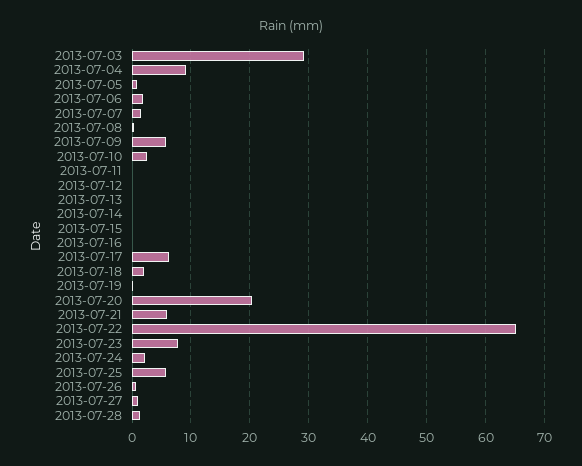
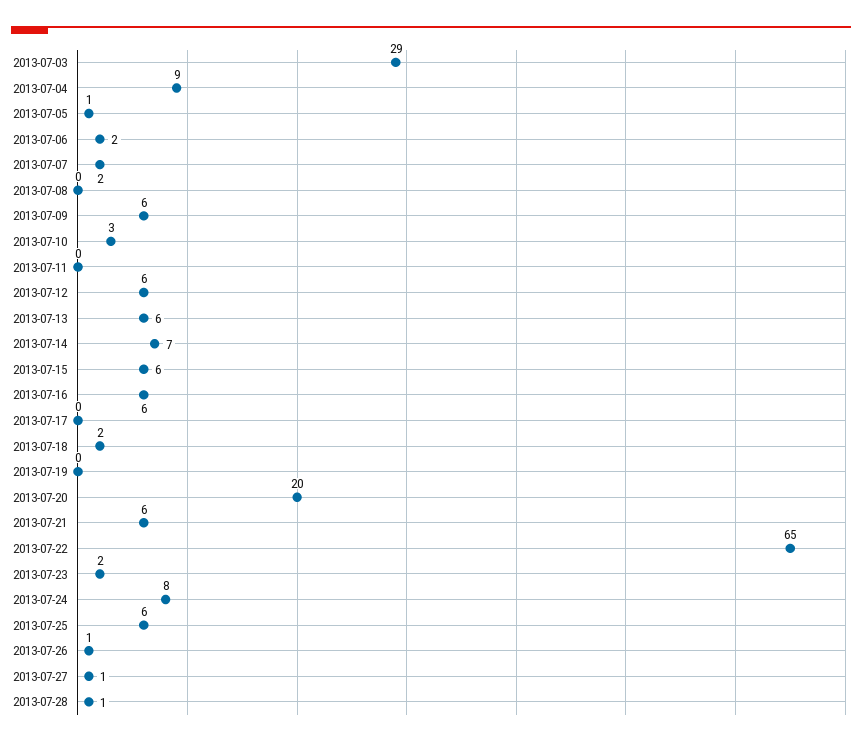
  {
    "2013-07-03": 29,
    "2013-07-04": 9,
    "2013-07-05": 1,
    "2013-07-06": 2,
    "2013-07-07": 2,
    "2013-07-08": 0,
    "2013-07-09": 6,
    "2013-07-10": 3,
    "2013-07-11": 0,
-   "2013-07-12": 0,
+   "2013-07-12": 6,
-   "2013-07-13": 0,
+   "2013-07-13": 6,
-   "2013-07-14": 0,
+   "2013-07-14": 7,
-   "2013-07-15": 0,
+   "2013-07-15": 6,
-   "2013-07-16": 0,
+   "2013-07-16": 6,
-   "2013-07-17": 6,
+   "2013-07-17": 0,
    "2013-07-18": 2,
    "2013-07-19": 0,
    "2013-07-20": 20,
    "2013-07-21": 6,
    "2013-07-22": 65,
-   "2013-07-23": 8,
+   "2013-07-23": 2,
-   "2013-07-24": 2,
+   "2013-07-24": 8,
    "2013-07-25": 6,
    "2013-07-26": 1,
    "2013-07-27": 1,
    "2013-07-28": 1
  }

